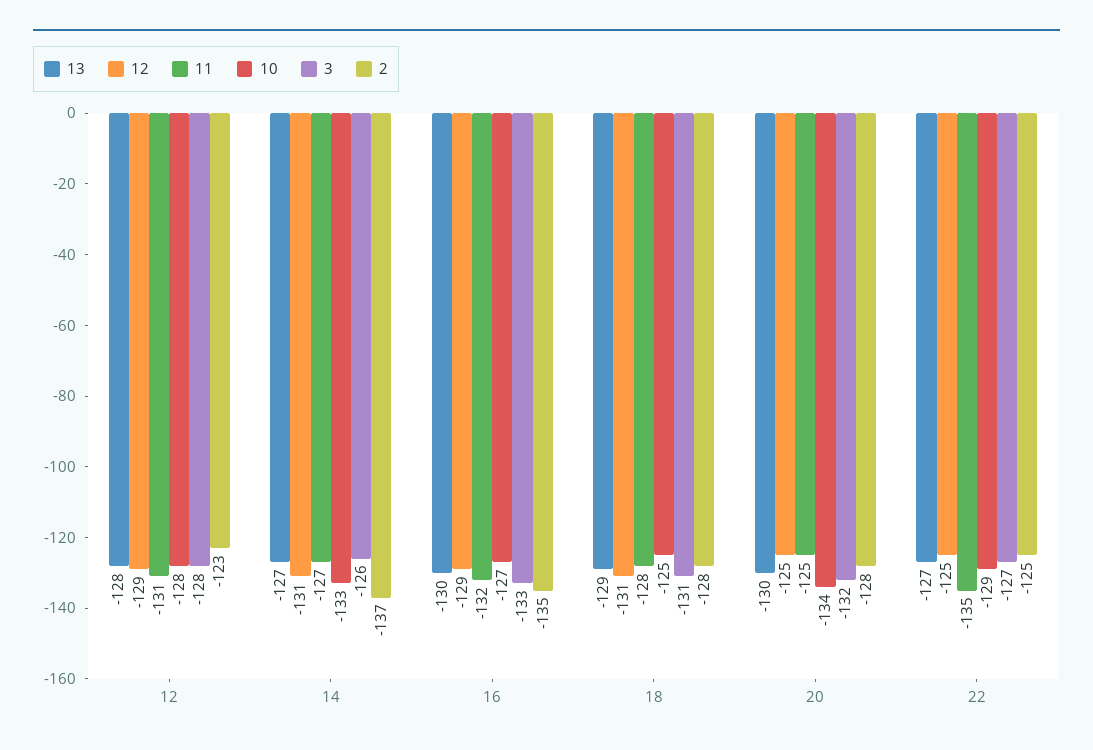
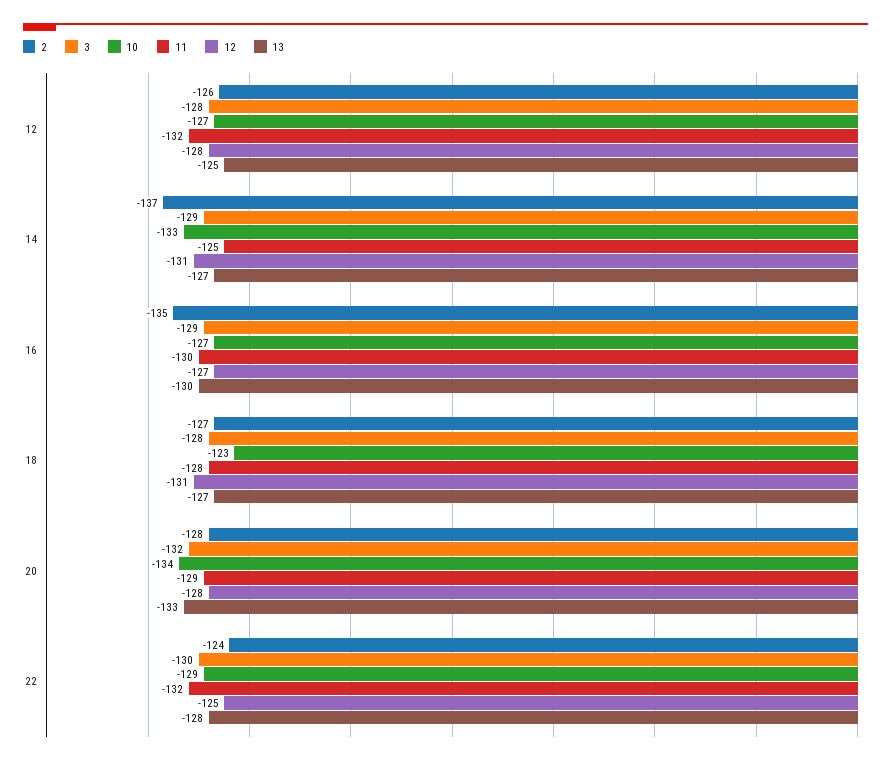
  {
    "13": {
-     "12": -128,
+     "12": -125,
      "14": -127,
      "16": -130,
-     "18": -129,
+     "18": -127,
-     "20": -130,
+     "20": -133,
-     "22": -127
+     "22": -128
    },
    "12": {
-     "12": -129,
+     "12": -128,
      "14": -131,
-     "16": -129,
+     "16": -127,
      "18": -131,
-     "20": -125,
+     "20": -128,
      "22": -125
    },
    "11": {
-     "12": -131,
+     "12": -132,
-     "14": -127,
+     "14": -125,
-     "16": -132,
+     "16": -130,
      "18": -128,
-     "20": -125,
+     "20": -129,
-     "22": -135
+     "22": -132
    },
    "10": {
-     "12": -128,
+     "12": -127,
      "14": -133,
      "16": -127,
-     "18": -125,
+     "18": -123,
      "20": -134,
      "22": -129
    },
    "3": {
      "12": -128,
-     "14": -126,
+     "14": -129,
-     "16": -133,
+     "16": -129,
-     "18": -131,
+     "18": -128,
      "20": -132,
-     "22": -127
+     "22": -130
    },
    "2": {
-     "12": -123,
+     "12": -126,
      "14": -137,
      "16": -135,
-     "18": -128,
+     "18": -127,
      "20": -128,
-     "22": -125
+     "22": -124
    }
  }

